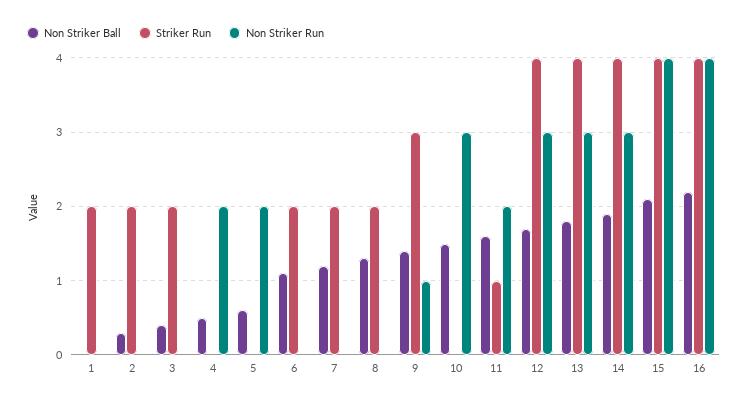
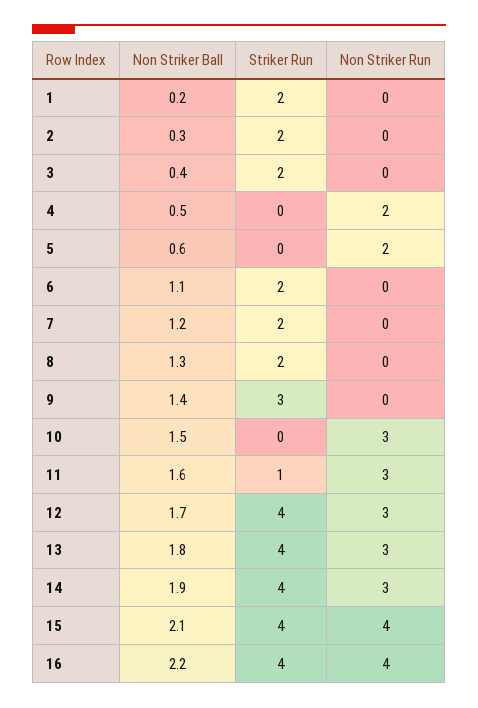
  {
    "Non Striker Ball": {
-     "1": 0,
+     "1": 0.2,
      "2": 0.3,
      "3": 0.4,
      "4": 0.5,
      "5": 0.6,
      "6": 1.1,
      "7": 1.2,
      "8": 1.3,
      "9": 1.4,
      "10": 1.5,
      "11": 1.6,
      "12": 1.7,
      "13": 1.8,
      "14": 1.9,
      "15": 2.1,
      "16": 2.2
    },
    "Striker Run": {
      "1": 2,
      "2": 2,
      "3": 2,
      "4": 0,
      "5": 0,
      "6": 2,
      "7": 2,
      "8": 2,
      "9": 3,
      "10": 0,
      "11": 1,
      "12": 4,
      "13": 4,
      "14": 4,
      "15": 4,
      "16": 4
    },
    "Non Striker Run": {
      "1": 0,
      "2": 0,
      "3": 0,
      "4": 2,
      "5": 2,
      "6": 0,
      "7": 0,
      "8": 0,
-     "9": 1,
+     "9": 0,
      "10": 3,
-     "11": 2,
+     "11": 3,
      "12": 3,
      "13": 3,
      "14": 3,
      "15": 4,
      "16": 4
    }
  }

